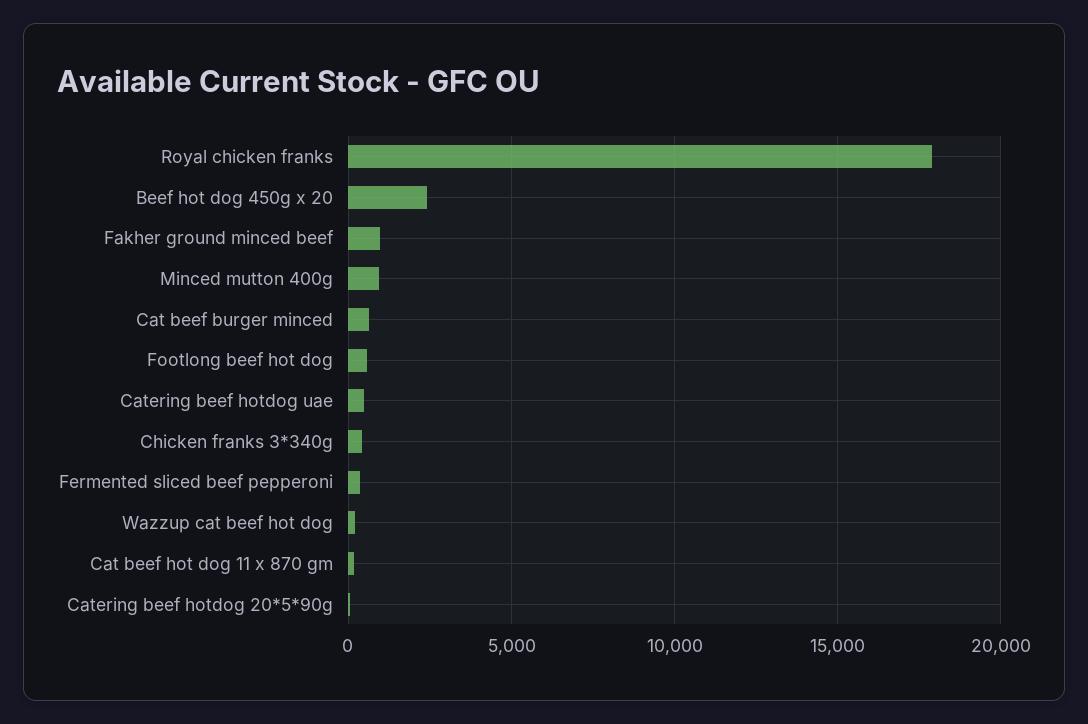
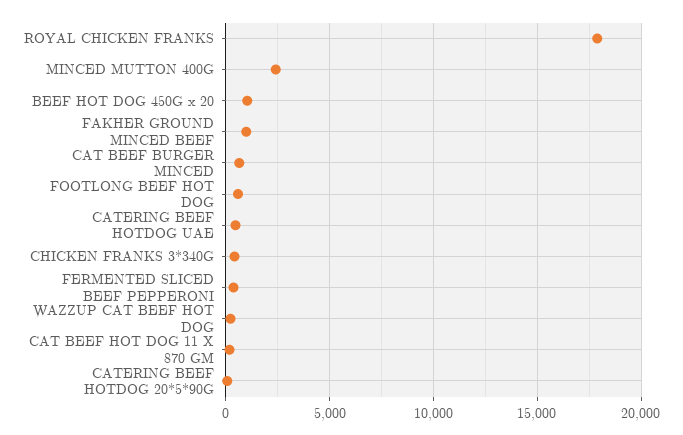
  {
    "Royal chicken franks": 18000,
-   "Beef hot dog 450g x 20": 2500,
+   "Beef hot dog 450g x 20": 1000,
    "Fakher ground minced beef": 1000,
-   "Minced mutton 400g": 1000,
+   "Minced mutton 400g": 2500,
    "Cat beef burger minced": 500,
    "Footlong beef hot dog": 500,
    "Catering beef hotdog uae": 500,
    "Chicken franks 3*340g": 500,
    "Fermented sliced beef pepperoni": 500,
    "Wazzup cat beef hot dog": 0,
    "Cat beef hot dog 11 x 870 gm": 0,
    "Catering beef hotdog 20*5*90g": 0
  }

